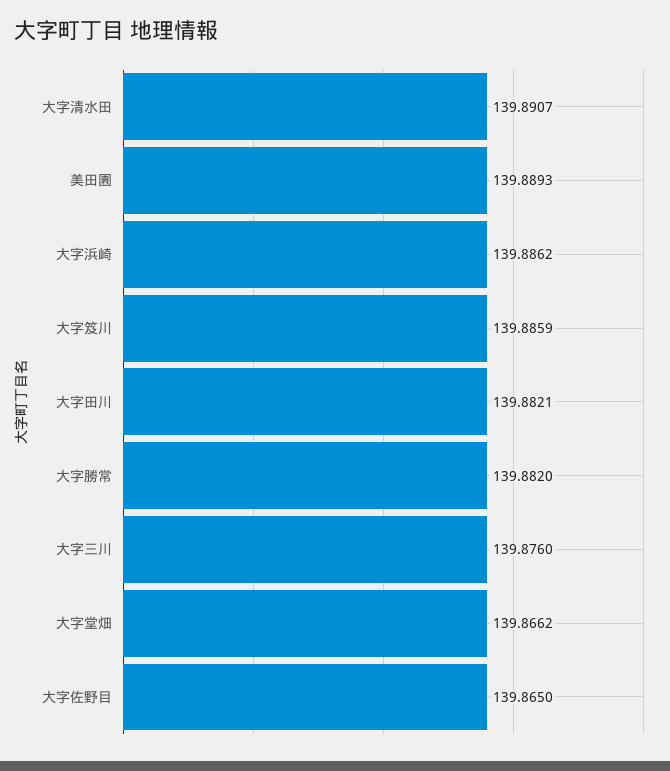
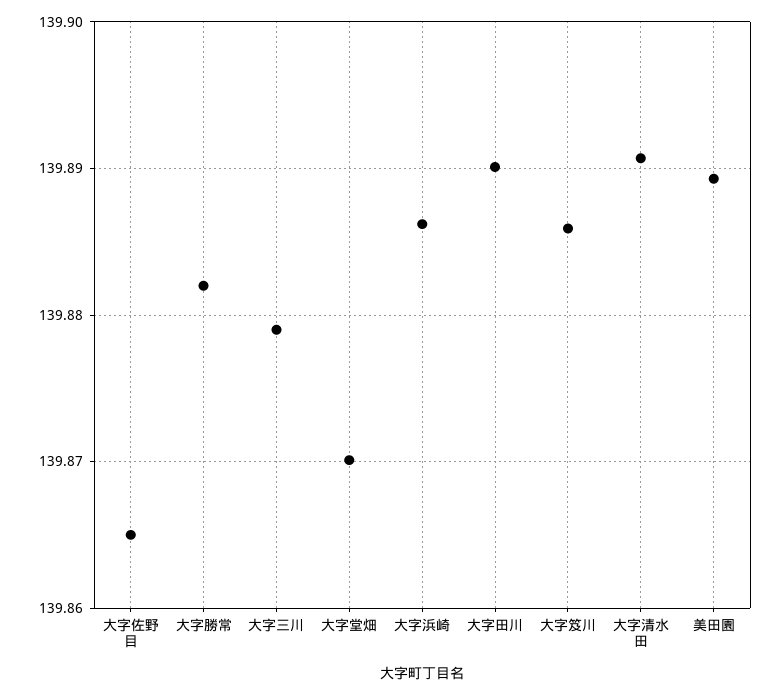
  {
    "大字清水田": 139.8907,
    "美田園": 139.8893,
    "大字浜崎": 139.8862,
    "大字笈川": 139.8859,
-   "大字田川": 139.8821,
+   "大字田川": 139.89,
    "大字勝常": 139.882,
-   "大字三川": 139.876,
+   "大字三川": 139.879,
-   "大字堂畑": 139.8662,
+   "大字堂畑": 139.87,
    "大字佐野目": 139.865
  }

